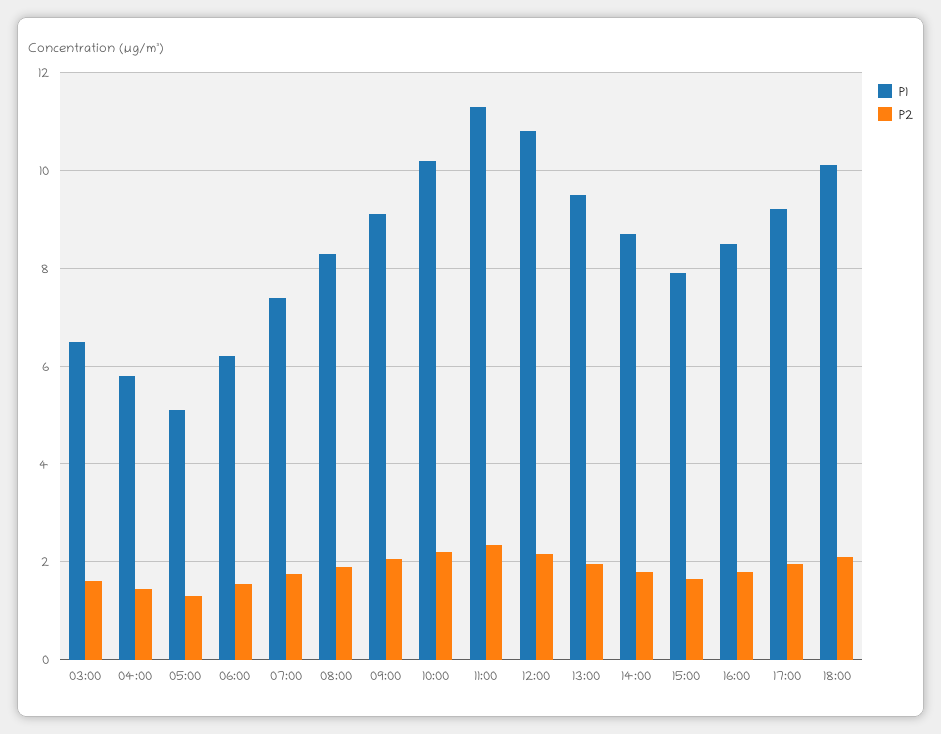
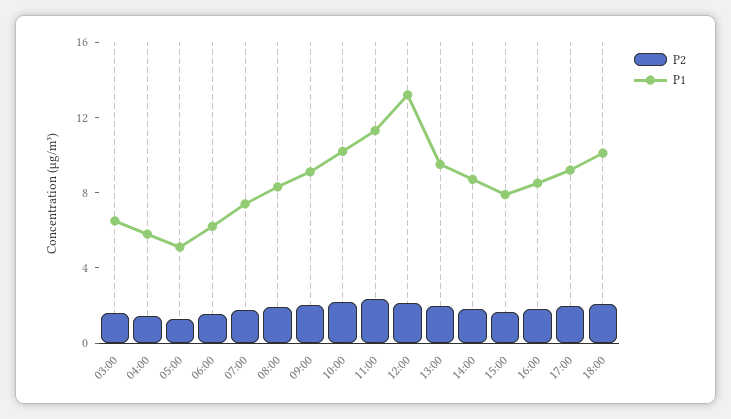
  {
    "P1": {
      "03:00": 6.6,
      "04:00": 5.8,
      "05:00": 5.2,
      "06:00": 6.2,
      "07:00": 7.4,
      "08:00": 8.4,
      "09:00": 9.2,
      "10:00": 10.2,
      "11:00": 11.4,
-     "12:00": 10.8,
+     "12:00": 13,
      "13:00": 9.6,
      "14:00": 8.8,
      "15:00": 8,
      "16:00": 8.6,
      "17:00": 9.2,
      "18:00": 10.2
    },
    "P2": {
      "03:00": 1.6,
      "04:00": 1.4,
      "05:00": 1.4,
      "06:00": 1.6,
      "07:00": 1.8,
      "08:00": 2,
      "09:00": 2,
      "10:00": 2.2,
      "11:00": 2.4,
      "12:00": 2.2,
      "13:00": 2,
      "14:00": 1.8,
      "15:00": 1.6,
      "16:00": 1.8,
      "17:00": 2,
      "18:00": 2.2
    }
  }

